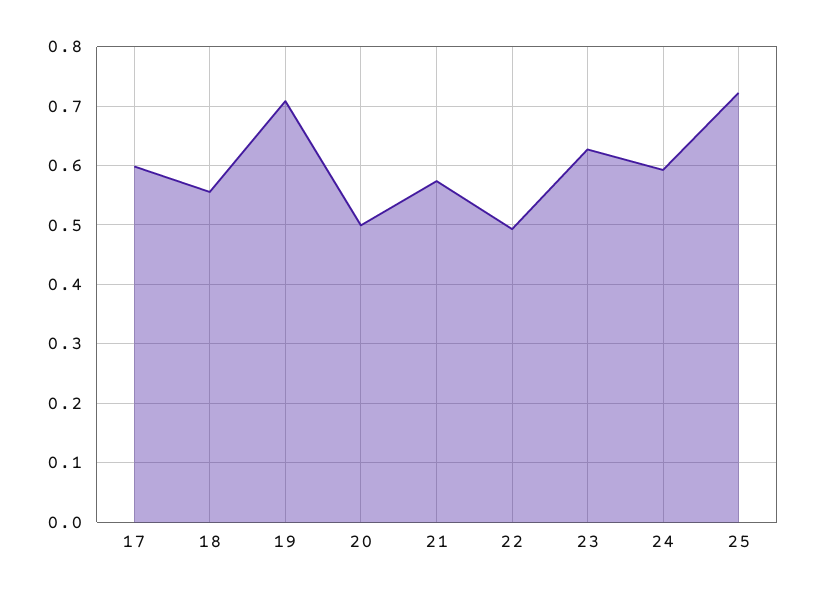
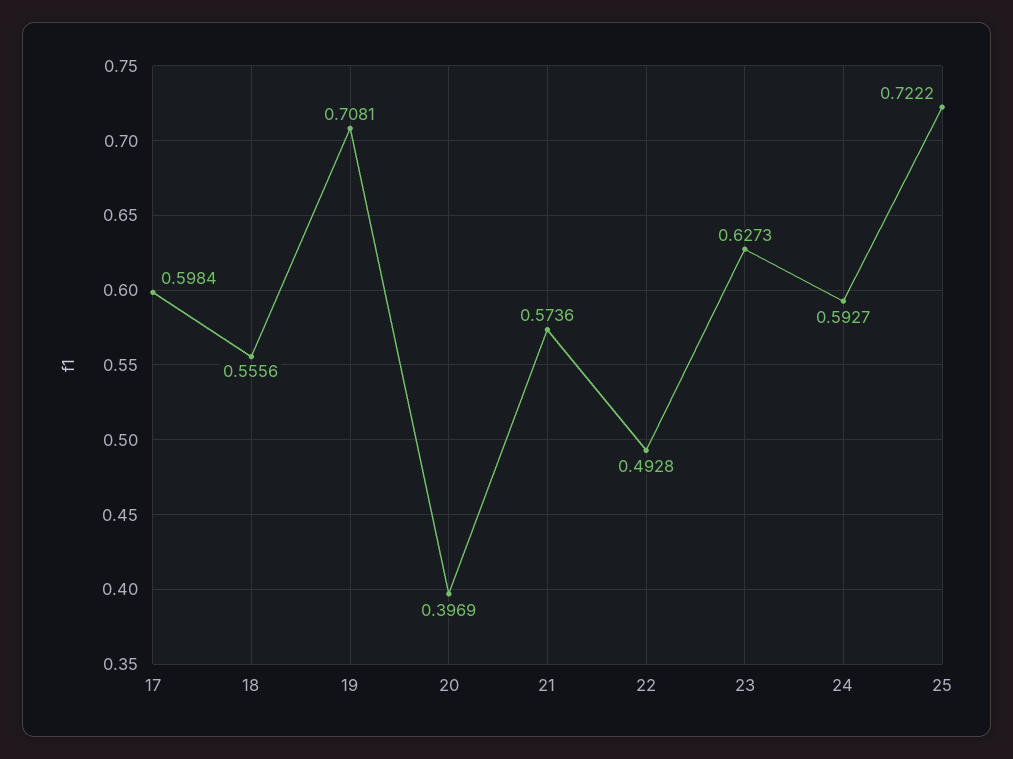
  {
    "17": 0.5984,
    "18": 0.5556,
    "19": 0.7081,
-   "20": 0.5,
+   "20": 0.3969,
    "21": 0.5736,
    "22": 0.4928,
    "23": 0.6273,
    "24": 0.5927,
    "25": 0.7222
  }

